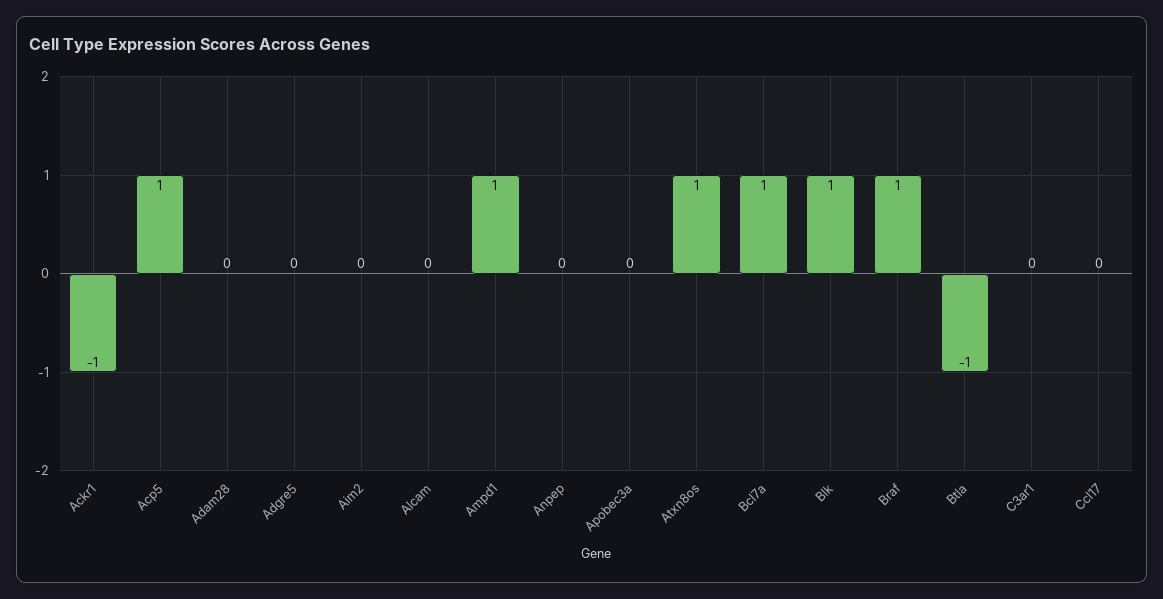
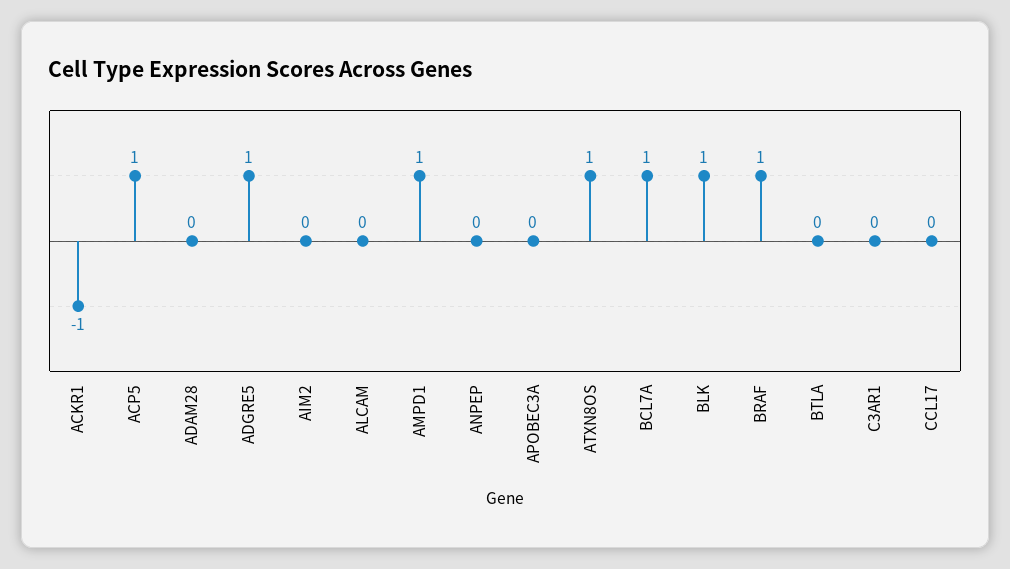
  {
    "Ackr1": -1,
    "Acp5": 1,
    "Adam28": 0,
-   "Adgre5": 0,
+   "Adgre5": 1,
    "Aim2": 0,
    "Alcam": 0,
    "Ampd1": 1,
    "Anpep": 0,
    "Apobec3a": 0,
    "Atxn8os": 1,
    "Bcl7a": 1,
    "Blk": 1,
    "Braf": 1,
-   "Btla": -1,
+   "Btla": 0,
    "C3ar1": 0,
    "Ccl17": 0
  }

